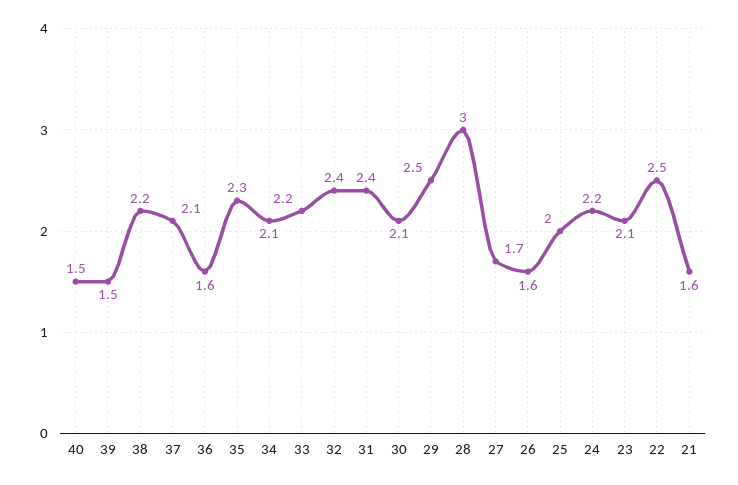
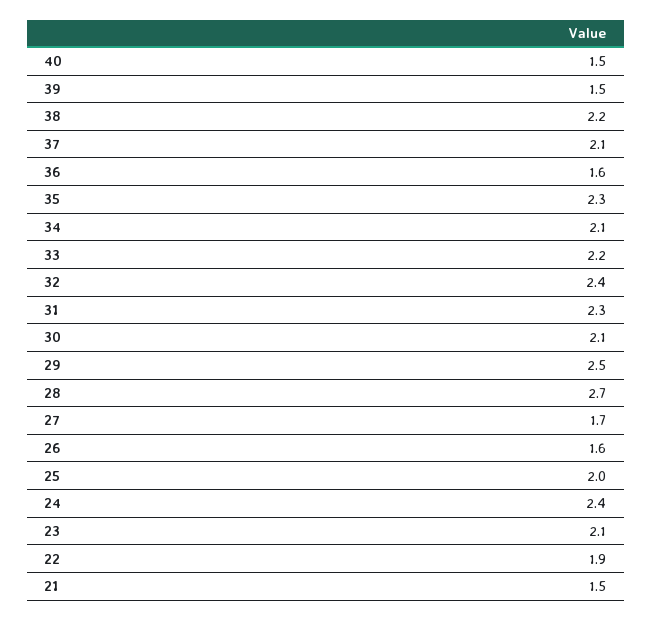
  {
    "40": 1.5,
    "39": 1.5,
    "38": 2.2,
    "37": 2.1,
    "36": 1.6,
    "35": 2.3,
    "34": 2.1,
    "33": 2.2,
    "32": 2.4,
-   "31": 2.4,
+   "31": 2.3,
    "30": 2.1,
    "29": 2.5,
-   "28": 3,
+   "28": 2.7,
    "27": 1.7,
    "26": 1.6,
    "25": 2,
-   "24": 2.2,
+   "24": 2.4,
    "23": 2.1,
-   "22": 2.5,
+   "22": 1.9,
-   "21": 1.6
+   "21": 1.5
  }

